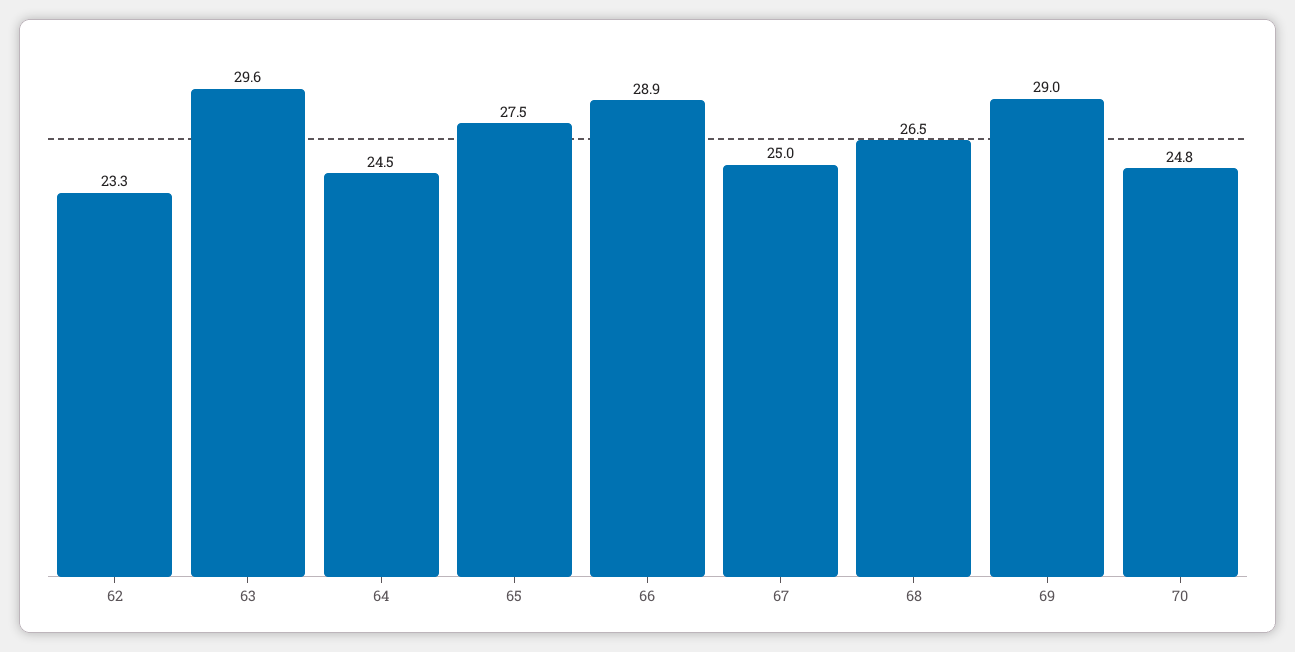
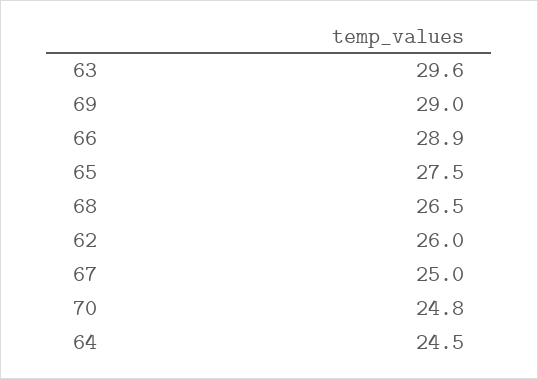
  {
-   "62": 23.3,
+   "62": 26,
    "63": 29.6,
    "64": 24.5,
    "65": 27.5,
    "66": 28.9,
    "67": 25,
    "68": 26.5,
    "69": 29,
    "70": 24.8
  }

